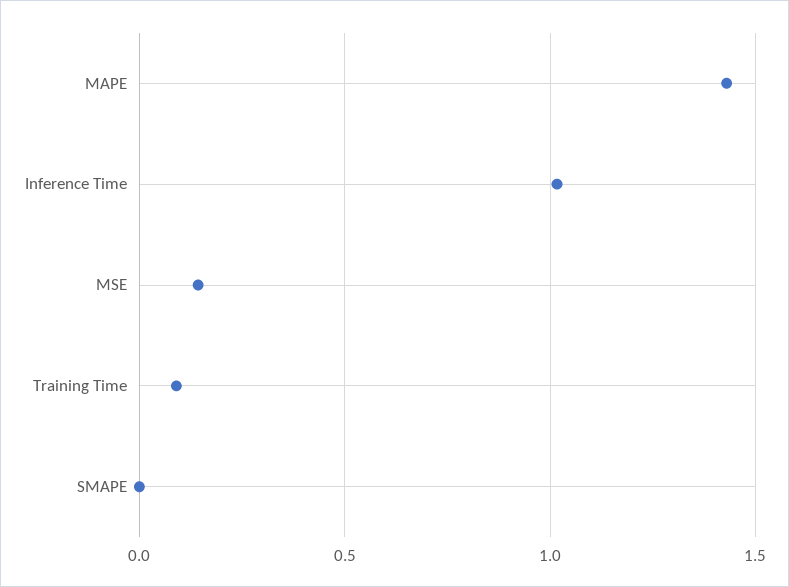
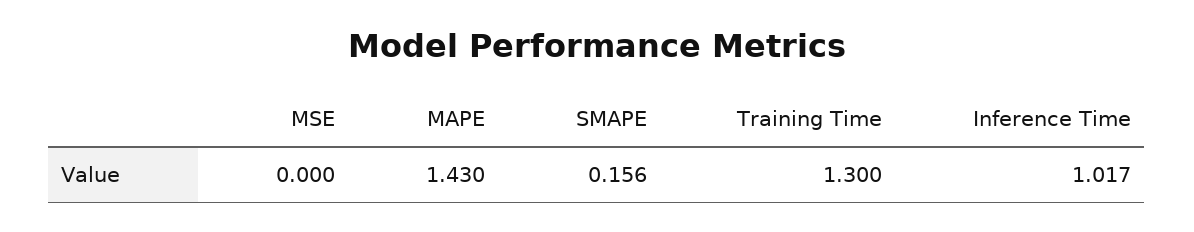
  {
    "MAPE": 1.43,
    "Inference Time": 1.017,
-   "MSE": 0.15,
+   "MSE": 0,
-   "Training Time": 0.1,
+   "Training Time": 1.3,
-   "SMAPE": 0
+   "SMAPE": 0.156
  }

